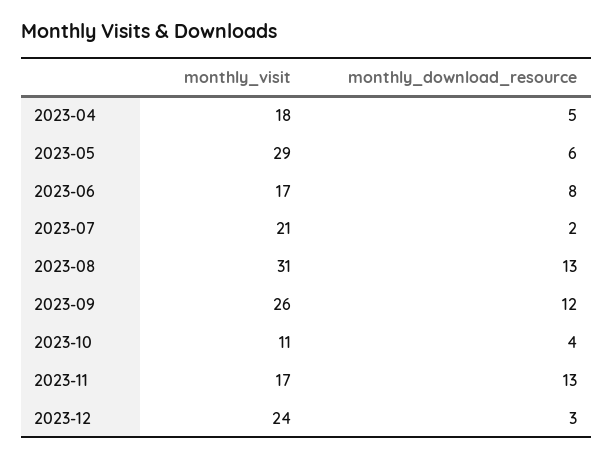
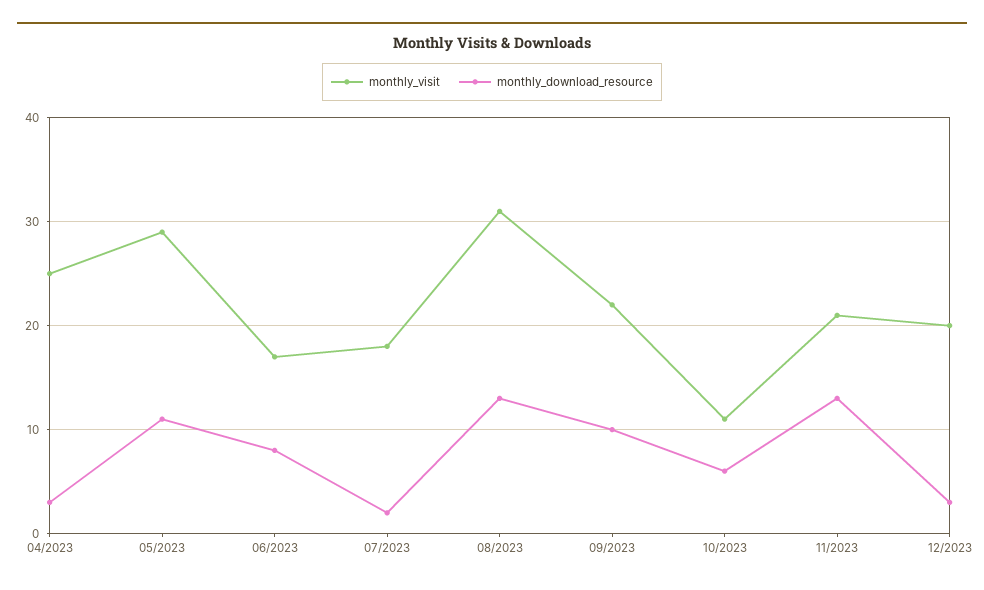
  {
    "monthly_visit": {
-     "2023-04": 18,
+     "2023-04": 25,
      "2023-05": 29,
      "2023-06": 17,
-     "2023-07": 21,
+     "2023-07": 18,
      "2023-08": 31,
-     "2023-09": 26,
+     "2023-09": 22,
      "2023-10": 11,
-     "2023-11": 17,
+     "2023-11": 21,
-     "2023-12": 24
+     "2023-12": 20
    },
    "monthly_download_resource": {
-     "2023-04": 5,
+     "2023-04": 3,
-     "2023-05": 6,
+     "2023-05": 11,
      "2023-06": 8,
      "2023-07": 2,
      "2023-08": 13,
-     "2023-09": 12,
+     "2023-09": 10,
-     "2023-10": 4,
+     "2023-10": 6,
      "2023-11": 13,
      "2023-12": 3
    }
  }

